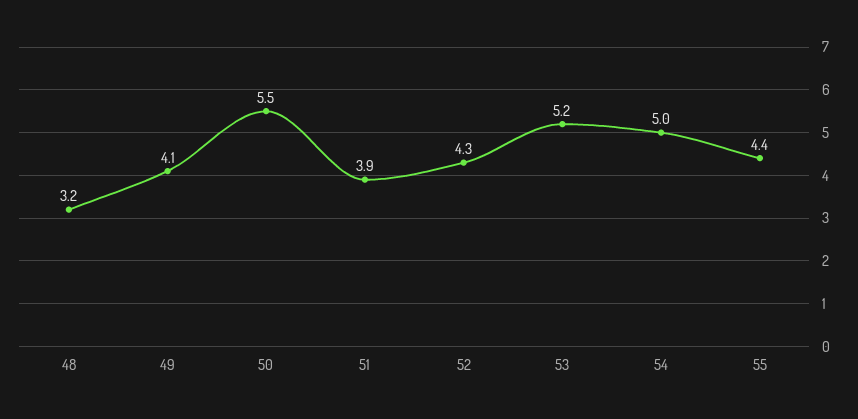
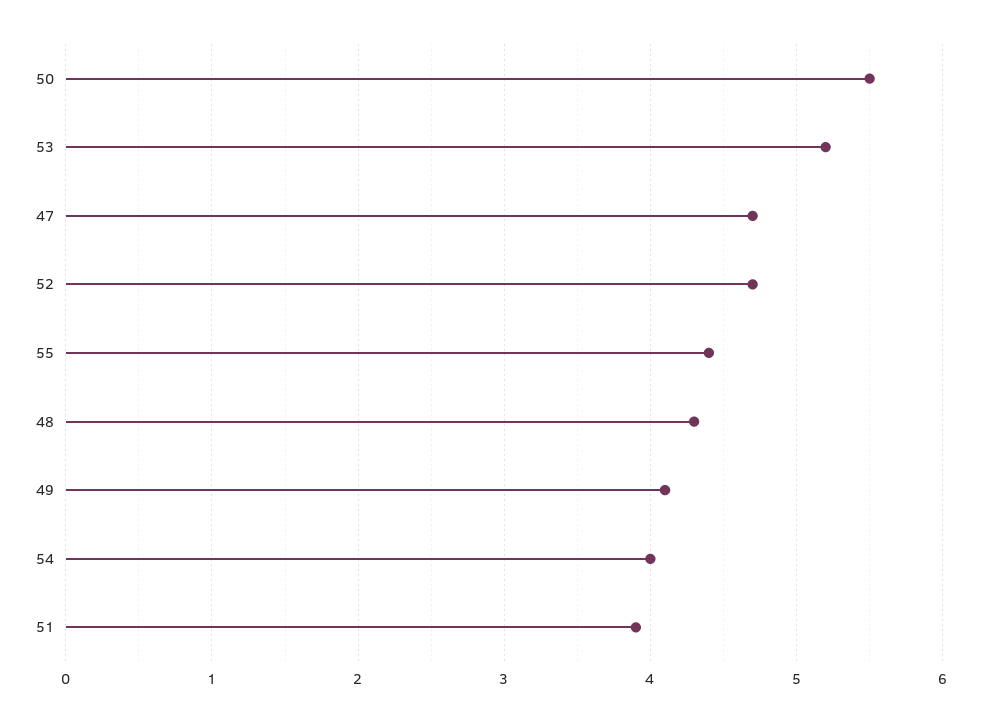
  {
-   "48": 3.2,
+   "48": 4.3,
    "49": 4.1,
    "50": 5.5,
    "51": 3.9,
-   "52": 4.3,
+   "52": 4.7,
    "53": 5.2,
-   "54": 5,
+   "54": 4,
-   "55": 4.4
+   "55": 4.4,
+   "47": 4.7
  }

